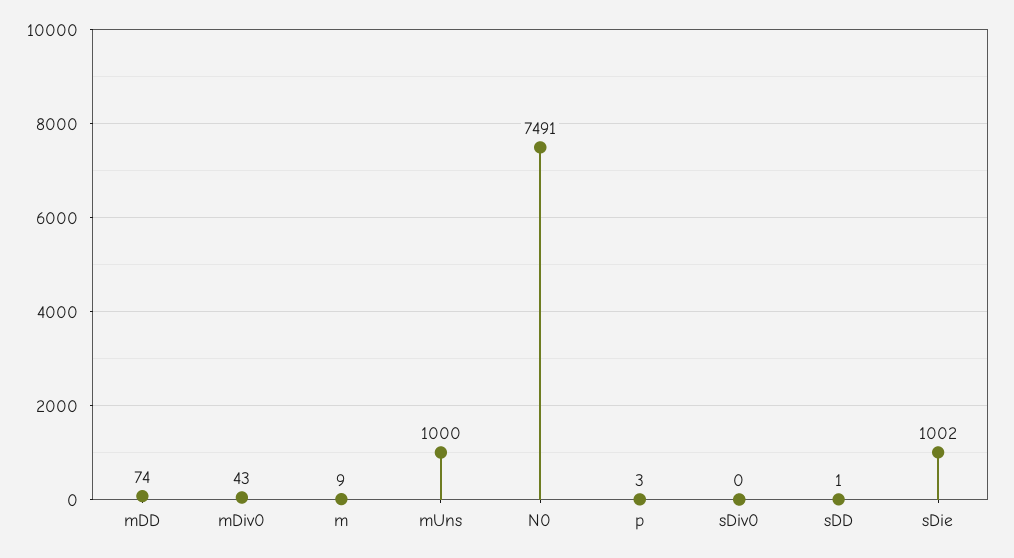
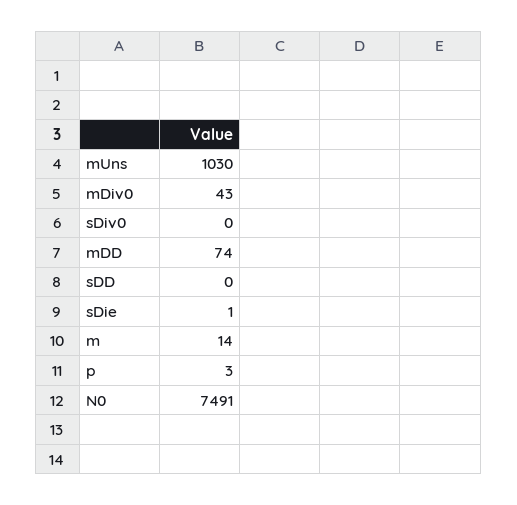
  {
    "mDD": 74,
    "mDiv0": 43,
-   "m": 9,
+   "m": 14,
-   "mUns": 1000,
+   "mUns": 1030,
    "N0": 7491,
    "p": 3,
    "sDiv0": 0,
-   "sDD": 1,
+   "sDD": 0,
-   "sDie": 1002
+   "sDie": 1
  }

